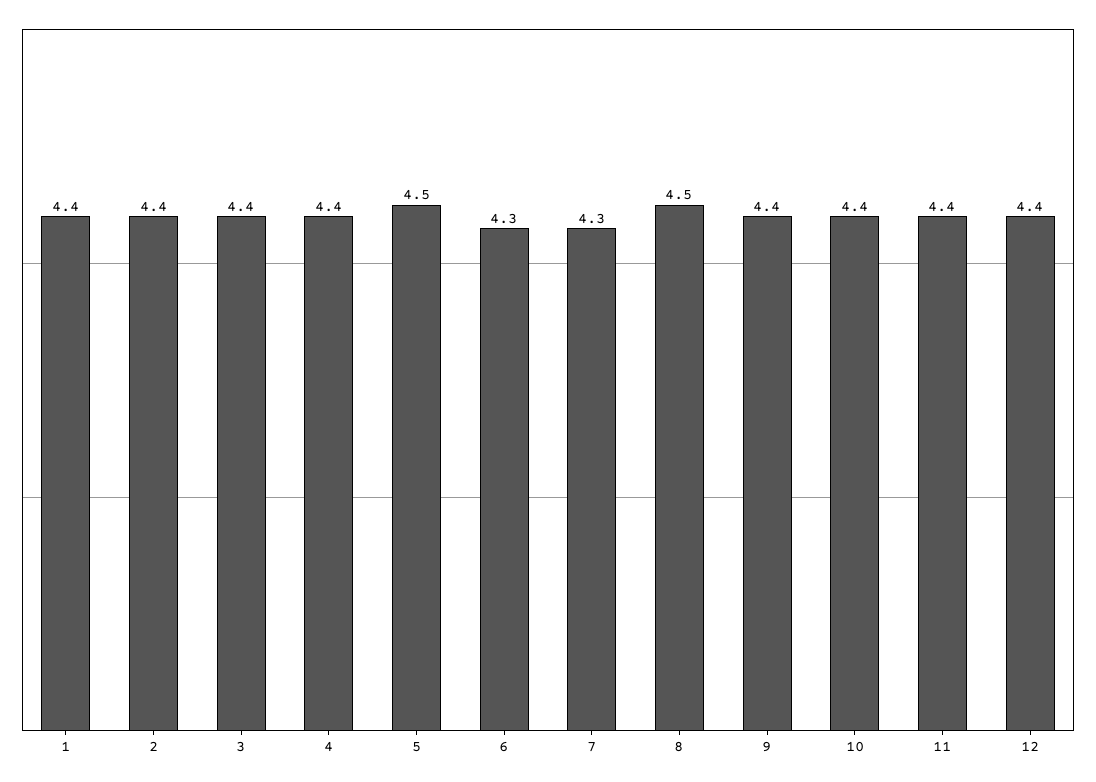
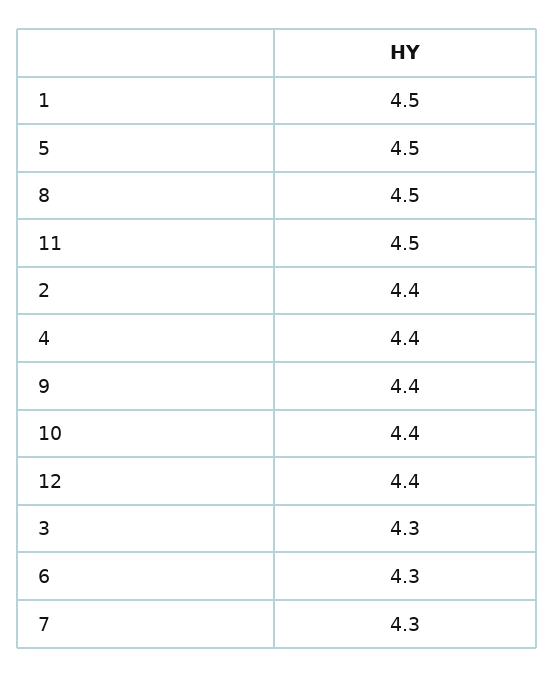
  {
-   "1": 4.4,
+   "1": 4.5,
    "2": 4.4,
-   "3": 4.4,
+   "3": 4.3,
    "4": 4.4,
    "5": 4.5,
    "6": 4.3,
    "7": 4.3,
    "8": 4.5,
    "9": 4.4,
    "10": 4.4,
-   "11": 4.4,
+   "11": 4.5,
    "12": 4.4
  }

